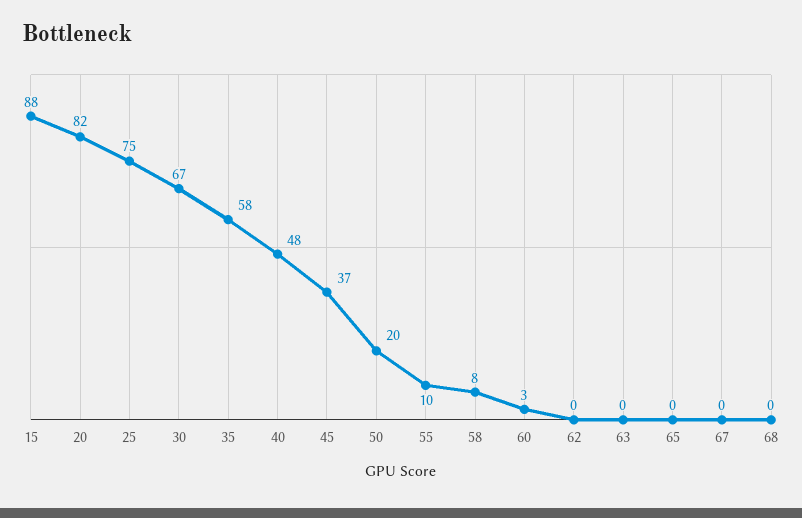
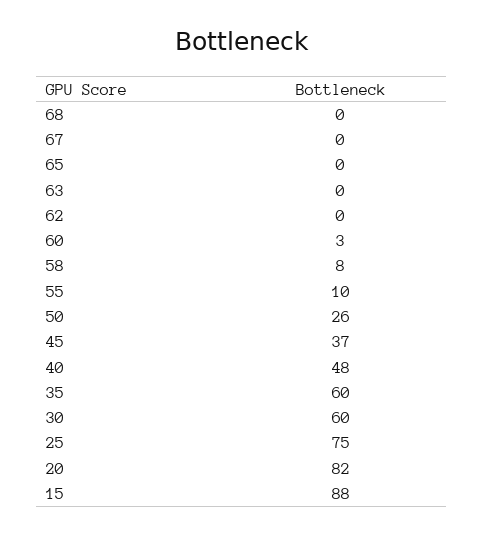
  {
    "15": 88,
    "20": 82,
    "25": 75,
-   "30": 67,
+   "30": 60,
-   "35": 58,
+   "35": 60,
    "40": 48,
    "45": 37,
-   "50": 20,
+   "50": 26,
    "55": 10,
    "58": 8,
    "60": 3,
    "62": 0,
    "63": 0,
    "65": 0,
    "67": 0,
    "68": 0
  }

